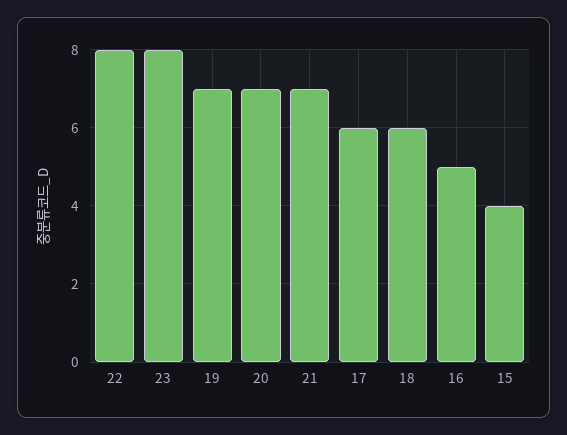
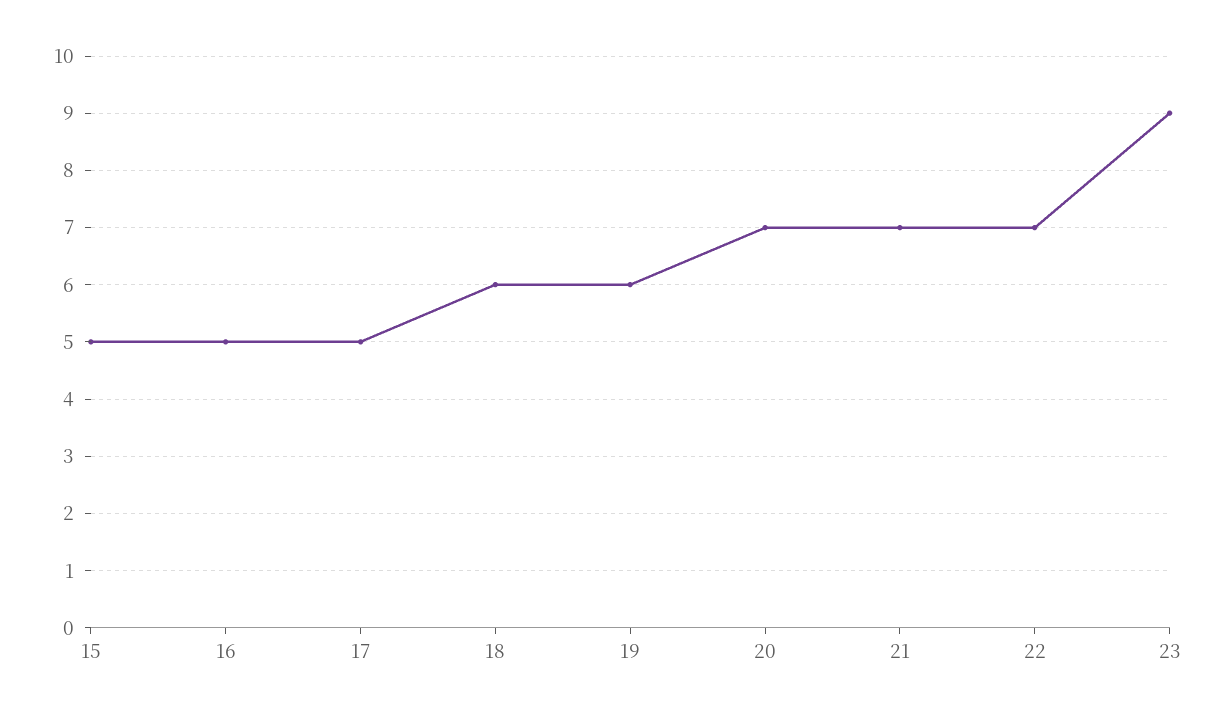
  {
-   "22": 8,
+   "22": 7,
-   "23": 8,
+   "23": 9,
-   "19": 7,
+   "19": 6,
    "20": 7,
    "21": 7,
-   "17": 6,
+   "17": 5,
    "18": 6,
    "16": 5,
-   "15": 4
+   "15": 5
  }

